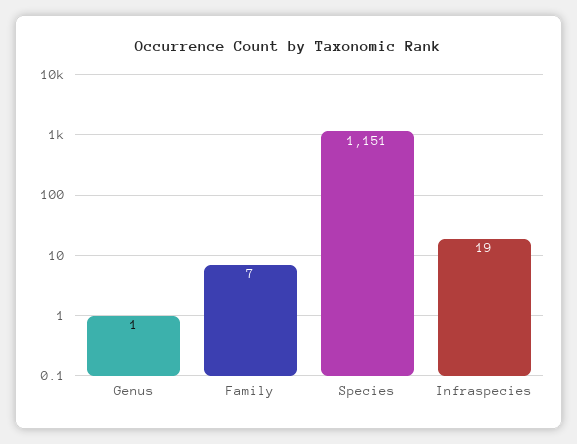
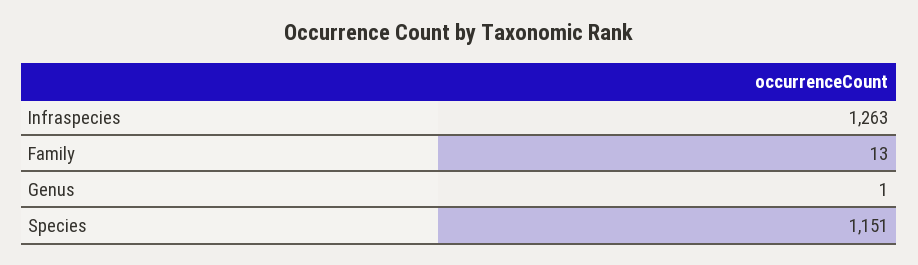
  {
    "Genus": 1,
-   "Family": 7,
+   "Family": 13,
    "Species": 1151,
-   "Infraspecies": 19
+   "Infraspecies": 1263
  }

